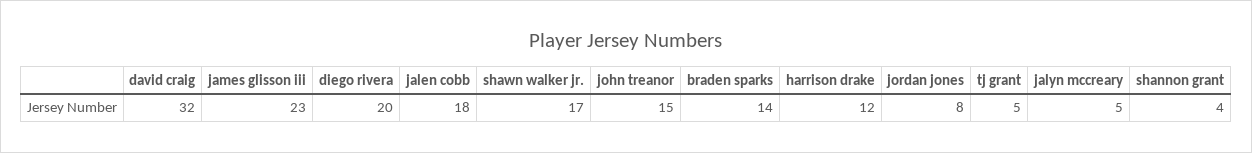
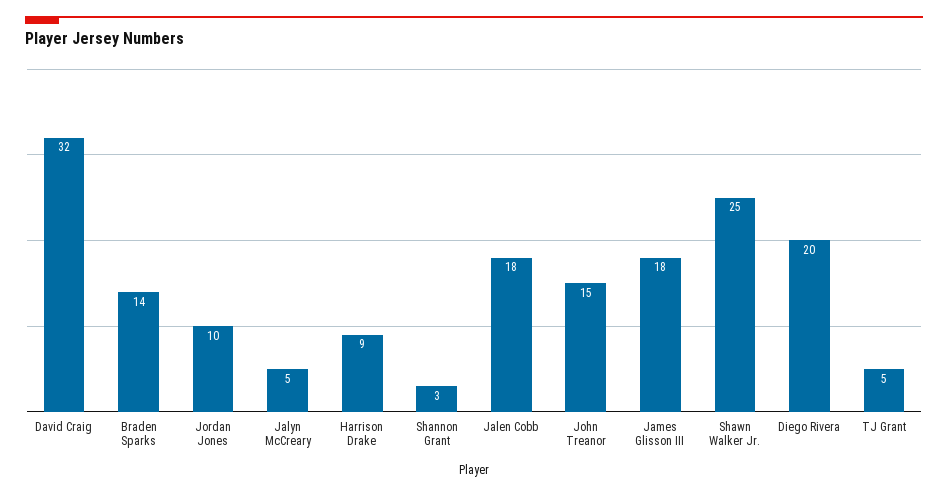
  {
    "david craig": 32,
-   "james glisson iii": 23,
+   "james glisson iii": 18,
    "diego rivera": 20,
    "jalen cobb": 18,
-   "shawn walker jr.": 17,
+   "shawn walker jr.": 25,
    "john treanor": 15,
    "braden sparks": 14,
-   "harrison drake": 12,
+   "harrison drake": 9,
-   "jordan jones": 8,
+   "jordan jones": 10,
    "tj grant": 5,
    "jalyn mccreary": 5,
-   "shannon grant": 4
+   "shannon grant": 3
  }

